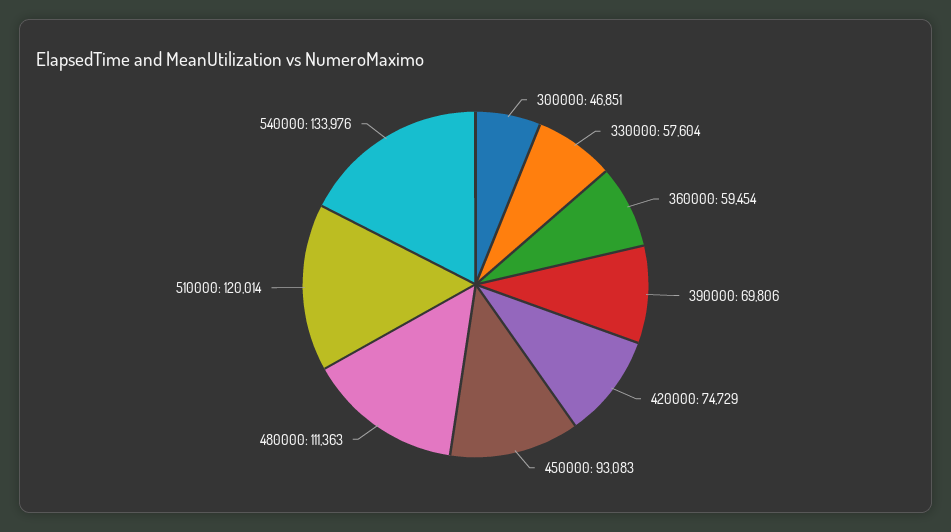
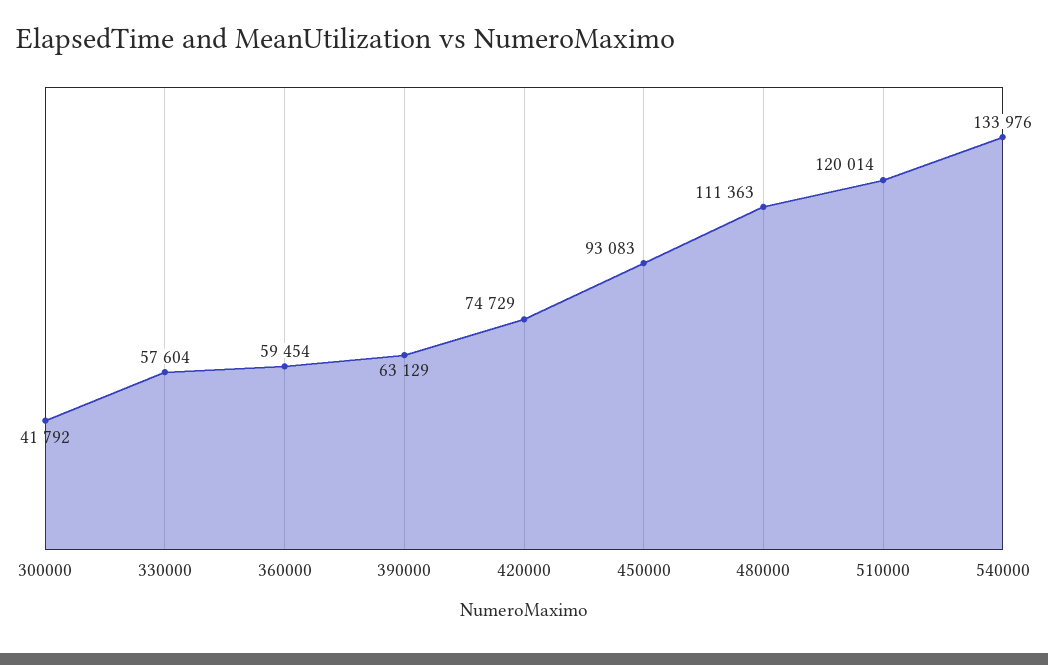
  {
-   "300000": 46851,
+   "300000": 41792,
    "330000": 57604,
    "360000": 59454,
-   "390000": 69806,
+   "390000": 63129,
    "420000": 74729,
    "450000": 93083,
    "480000": 111363,
    "510000": 120014,
    "540000": 133976
  }

